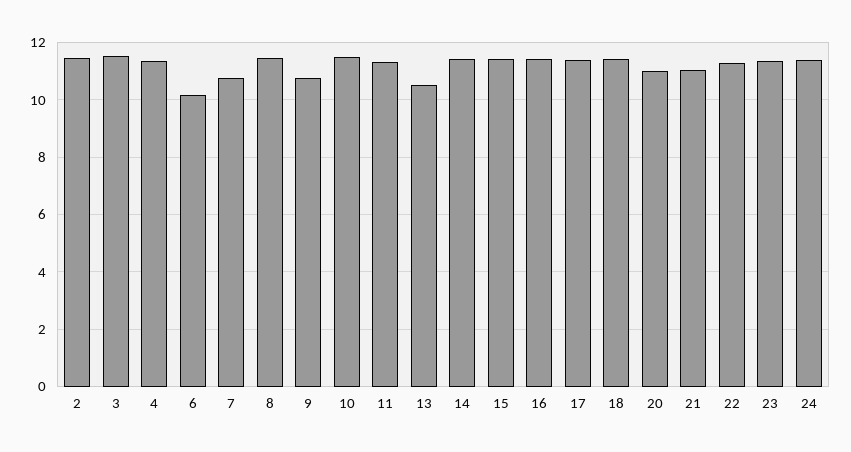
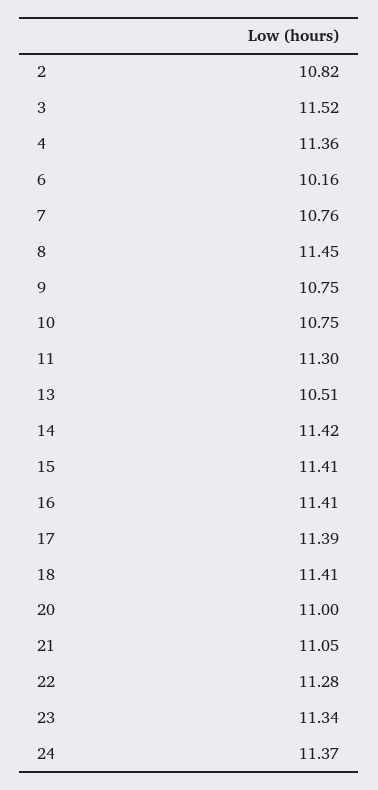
  {
-   "2": 11.5,
+   "2": 10.82,
    "3": 11.52,
    "4": 11.36,
    "6": 10.16,
    "7": 10.76,
    "8": 11.45,
    "9": 10.75,
-   "10": 11.5,
+   "10": 10.75,
    "11": 11.3,
    "13": 10.51,
    "14": 11.42,
    "15": 11.41,
    "16": 11.41,
    "17": 11.39,
    "18": 11.41,
    "20": 11,
    "21": 11.05,
    "22": 11.28,
    "23": 11.34,
    "24": 11.37
  }

